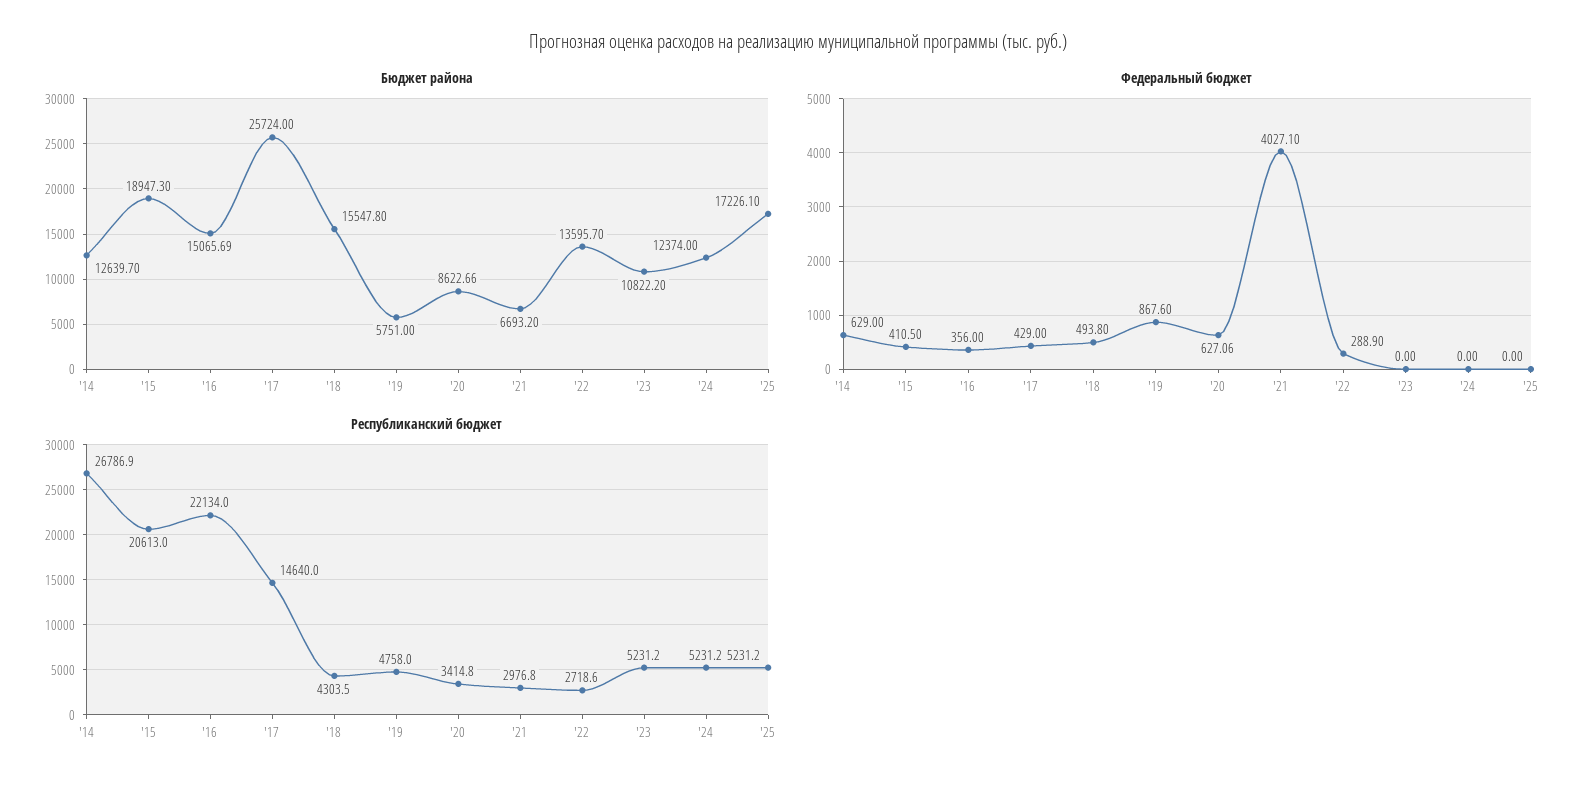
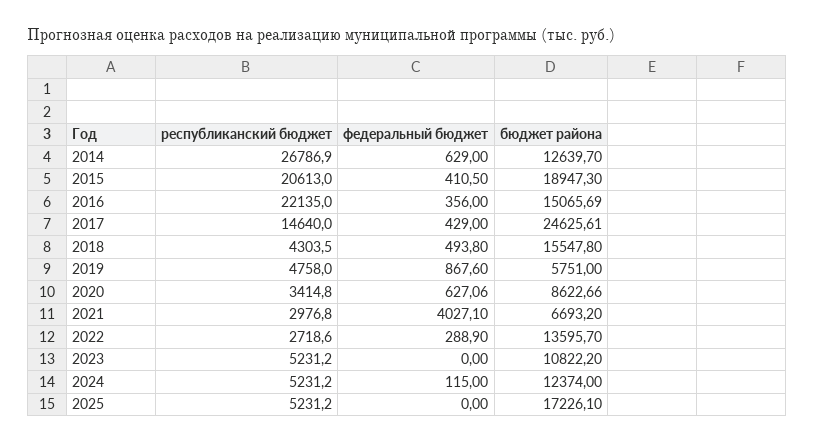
  {
    "Бюджет района": {
      "'14": 12639.7,
      "'15": 18947.3,
      "'16": 15065.69,
-     "'17": 25724,
+     "'17": 24625.61,
      "'18": 15547.8,
      "'19": 5751,
      "'20": 8622.66,
      "'21": 6693.2,
      "'22": 13595.7,
      "'23": 10822.2,
      "'24": 12374,
      "'25": 17226.1
    },
    "Федеральный бюджет": {
      "'14": 629,
      "'15": 410.5,
      "'16": 356,
      "'17": 429,
      "'18": 493.8,
      "'19": 867.6,
      "'20": 627.06,
      "'21": 4027.1,
      "'22": 288.9,
      "'23": 0,
-     "'24": 0,
+     "'24": 115,
      "'25": 0
    },
    "Республиканский бюджет": {
      "'14": 26786.9,
      "'15": 20613,
-     "'16": 22134,
+     "'16": 22135,
      "'17": 14640,
      "'18": 4303.5,
      "'19": 4758,
      "'20": 3414.8,
      "'21": 2976.8,
      "'22": 2718.6,
      "'23": 5231.2,
      "'24": 5231.2,
      "'25": 5231.2
    }
  }

